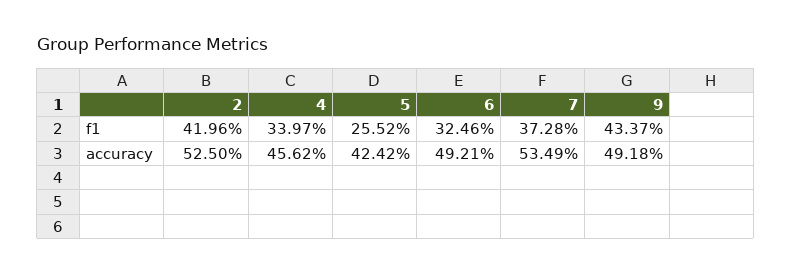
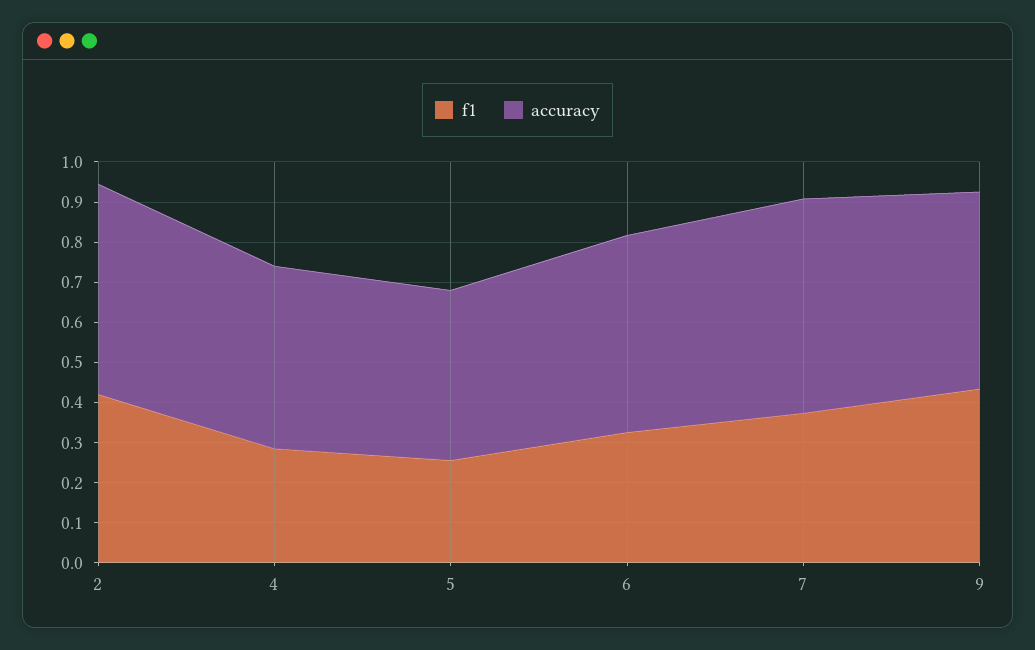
  {
    "f1": {
      "2": 0.4196,
-     "4": 0.3397,
+     "4": 0.28,
      "5": 0.2552,
      "6": 0.3246,
      "7": 0.3728,
      "9": 0.4337
    },
    "accuracy": {
      "2": 0.525,
      "4": 0.4562,
      "5": 0.4242,
      "6": 0.4921,
      "7": 0.5349,
      "9": 0.4918
    }
  }

